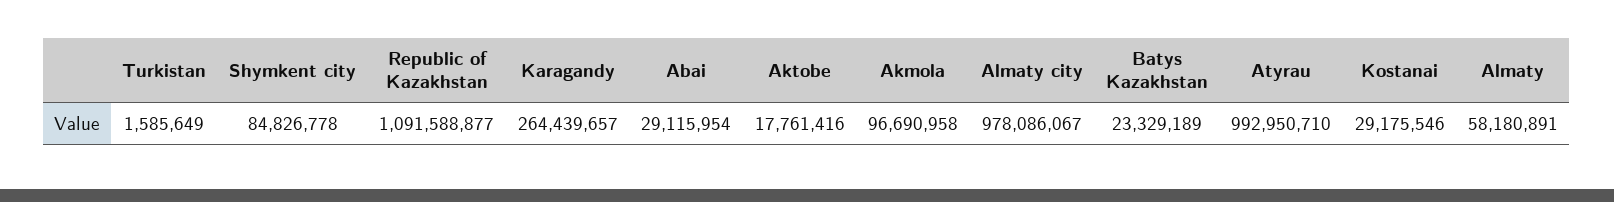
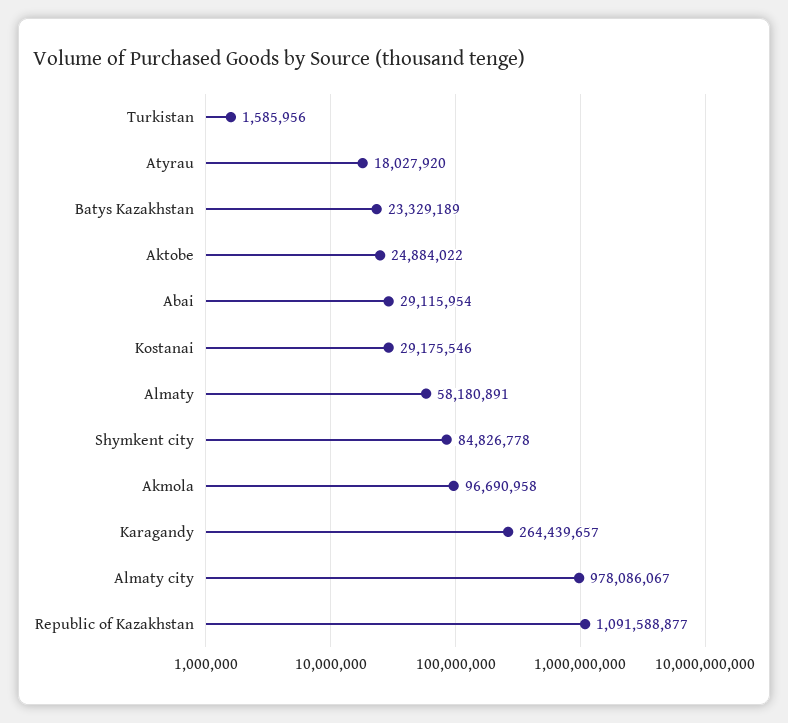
  {
-   "Turkistan": 1585649,
+   "Turkistan": 1585956,
    "Shymkent city": 84826778,
    "Republic of Kazakhstan": 1091588877,
    "Karagandy": 264439657,
    "Abai": 29115954,
-   "Aktobe": 17761416,
+   "Aktobe": 24884022,
    "Akmola": 96690958,
    "Almaty city": 978086067,
    "Batys Kazakhstan": 23329189,
-   "Atyrau": 992950710,
+   "Atyrau": 18027920,
    "Kostanai": 29175546,
    "Almaty": 58180891
  }

